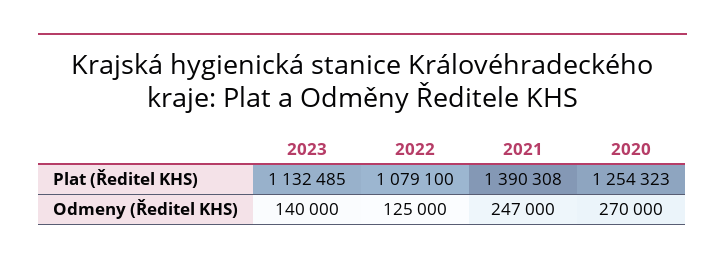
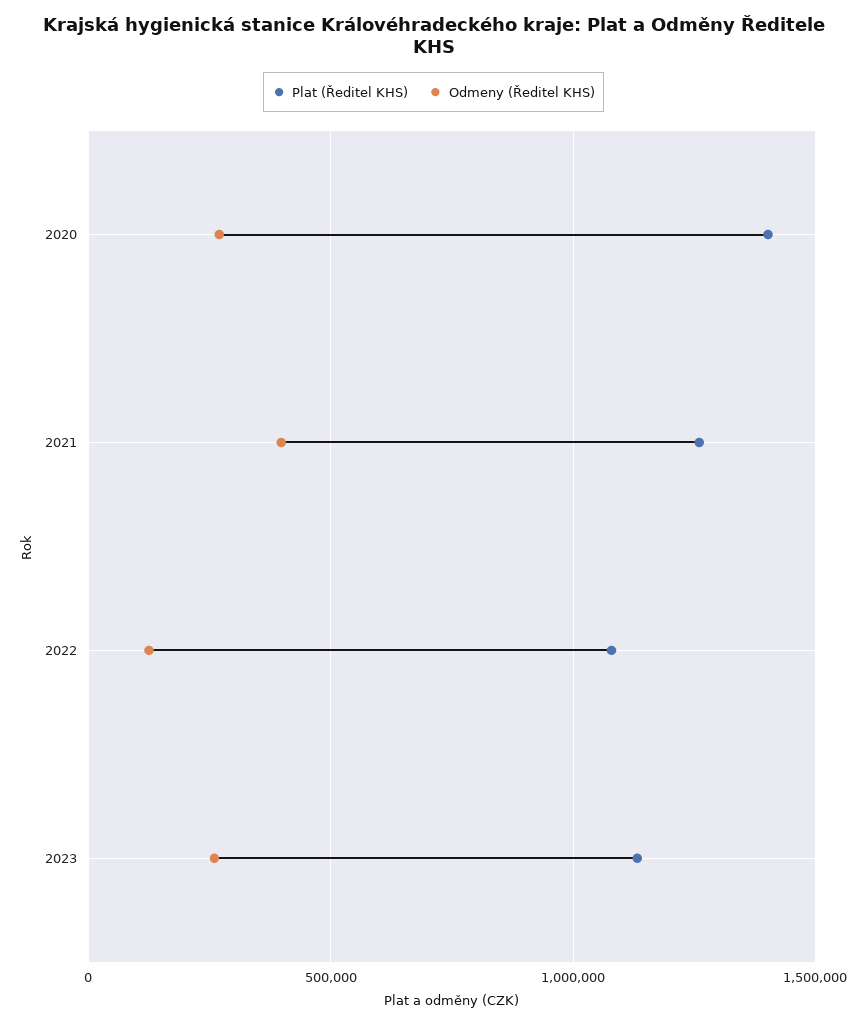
  {
    "Plat (Ředitel KHS)": {
      "2023": 1132485,
      "2022": 1079100,
-     "2021": 1390308,
+     "2021": 1250000,
-     "2020": 1254323
+     "2020": 1400000
    },
    "Odmeny (Ředitel KHS)": {
-     "2023": 140000,
+     "2023": 250000,
      "2022": 125000,
-     "2021": 247000,
+     "2021": 400000,
      "2020": 270000
    }
  }

